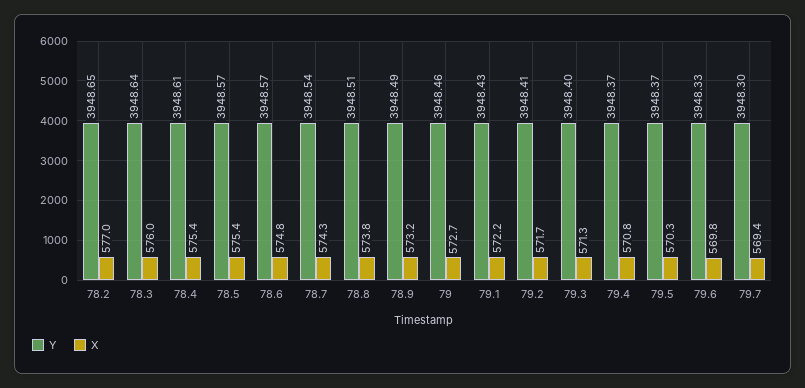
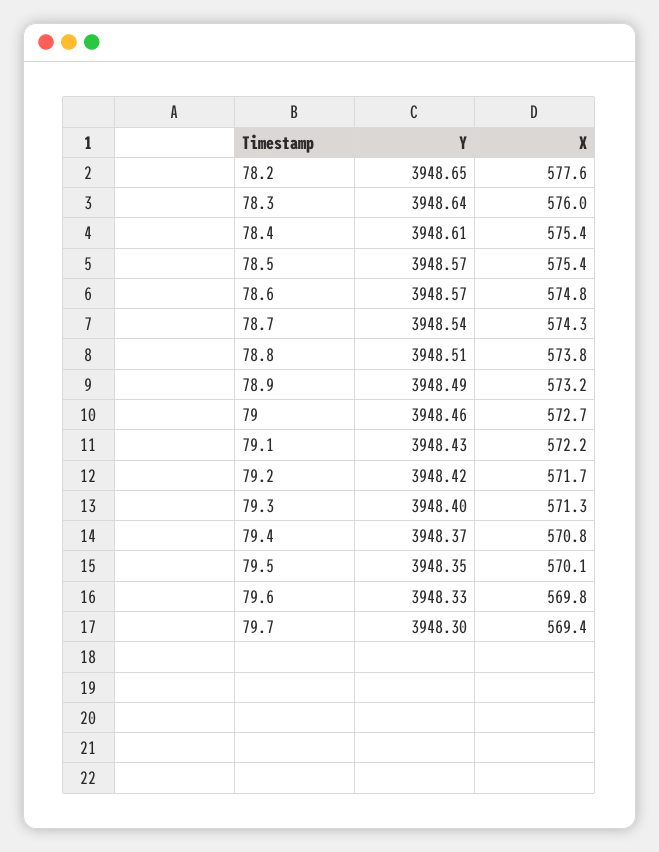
  {
    "Y": {
      "78.2": 3948.65,
      "78.3": 3948.64,
      "78.4": 3948.61,
      "78.5": 3948.57,
      "78.6": 3948.57,
      "78.7": 3948.54,
      "78.8": 3948.51,
      "78.9": 3948.49,
      "79": 3948.46,
      "79.1": 3948.43,
-     "79.2": 3948.41,
+     "79.2": 3948.42,
      "79.3": 3948.4,
      "79.4": 3948.37,
-     "79.5": 3948.37,
+     "79.5": 3948.35,
      "79.6": 3948.33,
      "79.7": 3948.3
    },
    "X": {
-     "78.2": 577,
+     "78.2": 577.6,
      "78.3": 576,
      "78.4": 575.4,
      "78.5": 575.4,
      "78.6": 574.8,
      "78.7": 574.3,
      "78.8": 573.8,
      "78.9": 573.2,
      "79": 572.7,
      "79.1": 572.2,
      "79.2": 571.7,
      "79.3": 571.3,
      "79.4": 570.8,
-     "79.5": 570.3,
+     "79.5": 570.1,
      "79.6": 569.8,
      "79.7": 569.4
    }
  }

